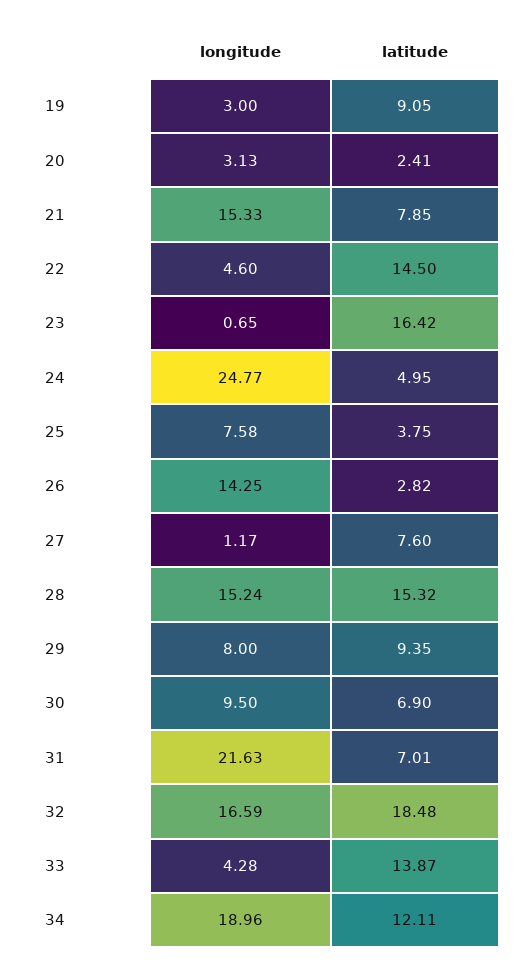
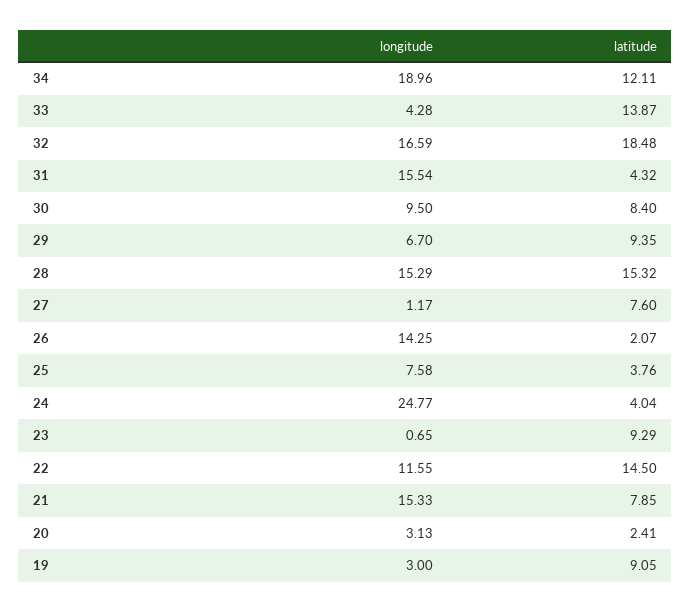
  {
    "longitude": {
      "19": 3,
      "20": 3.13,
      "21": 15.33,
-     "22": 4.6,
+     "22": 11.55,
      "23": 0.65,
      "24": 24.77,
      "25": 7.58,
      "26": 14.25,
      "27": 1.17,
-     "28": 15.24,
+     "28": 15.29,
-     "29": 8,
+     "29": 6.7,
      "30": 9.5,
-     "31": 21.63,
+     "31": 15.54,
      "32": 16.59,
      "33": 4.28,
      "34": 18.96
    },
    "latitude": {
      "19": 9.05,
      "20": 2.41,
      "21": 7.85,
      "22": 14.5,
-     "23": 16.42,
+     "23": 9.29,
-     "24": 4.95,
+     "24": 4.04,
-     "25": 3.75,
+     "25": 3.76,
-     "26": 2.82,
+     "26": 2.07,
      "27": 7.6,
      "28": 15.32,
      "29": 9.35,
-     "30": 6.9,
+     "30": 8.4,
-     "31": 7.01,
+     "31": 4.32,
      "32": 18.48,
      "33": 13.87,
      "34": 12.11
    }
  }

